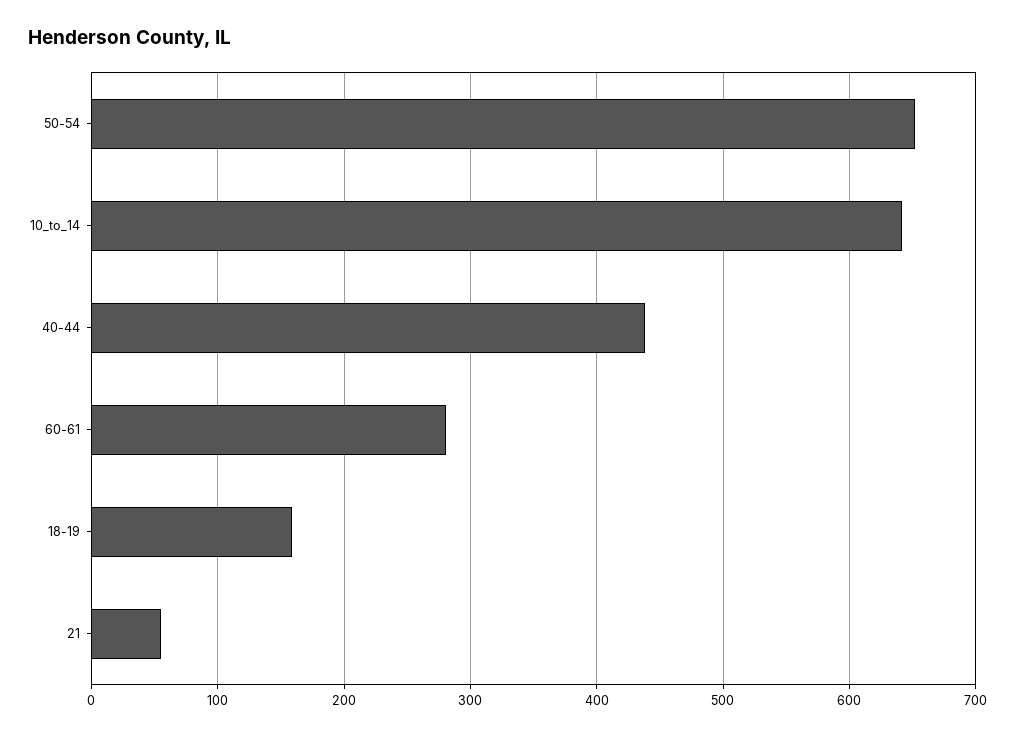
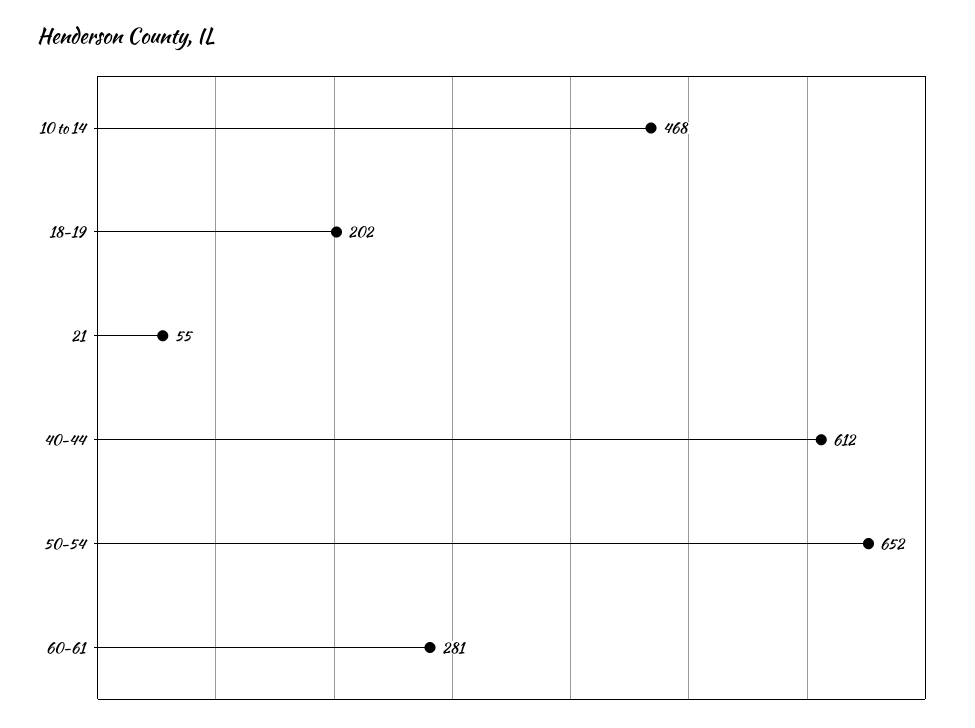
  {
    "50-54": 652,
-   "10_to_14": 640,
+   "10_to_14": 468,
-   "40-44": 440,
+   "40-44": 612,
    "60-61": 281,
-   "18-19": 160,
+   "18-19": 202,
    "21": 55
  }

